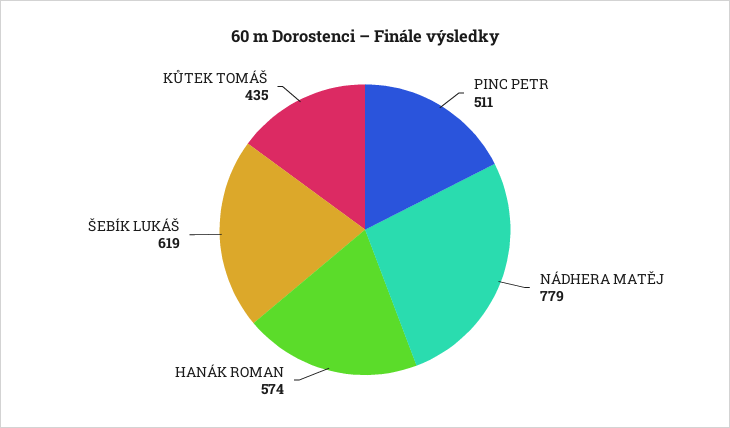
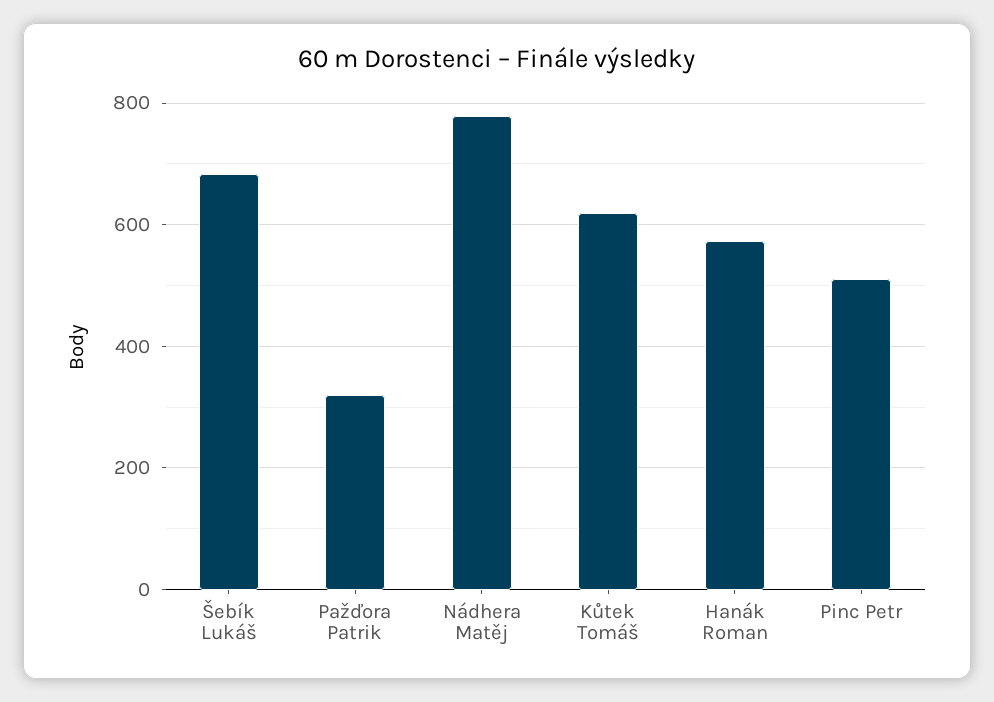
  {
    "PINC PETR": 511,
    "NÁDHERA MATĚJ": 779,
    "HANÁK ROMAN": 574,
-   "ŠEBÍK LUKÁŠ": 619,
+   "ŠEBÍK LUKÁŠ": 680,
-   "KŮTEK TOMÁŠ": 435
+   "KŮTEK TOMÁŠ": 620,
+   "Pažďora Patrik": 320
  }

